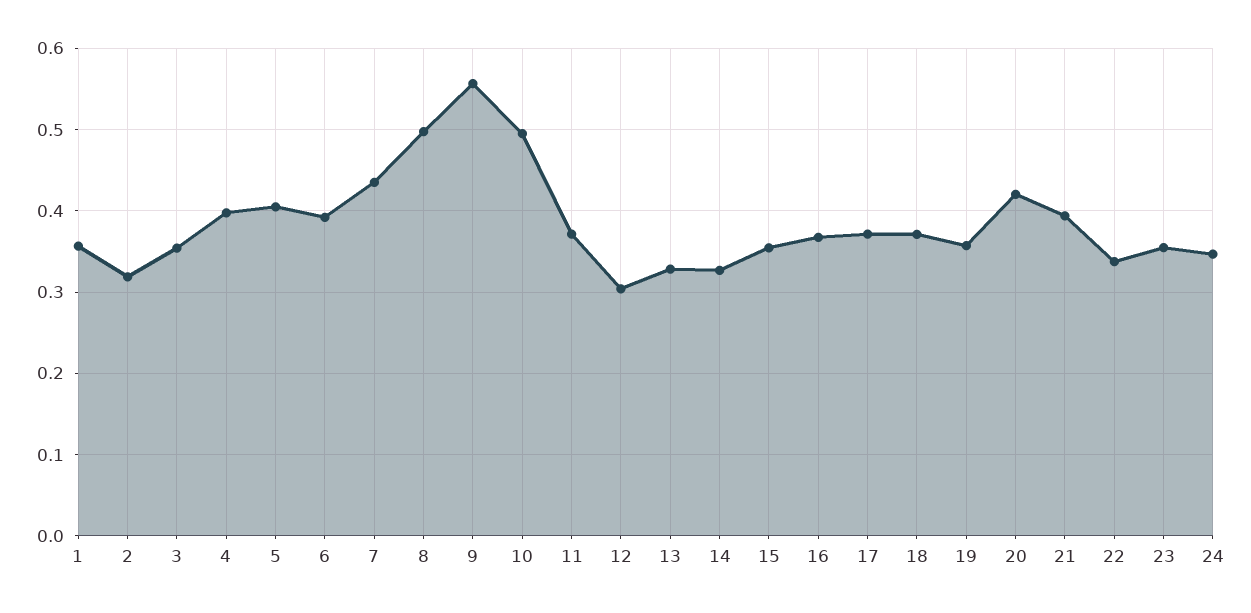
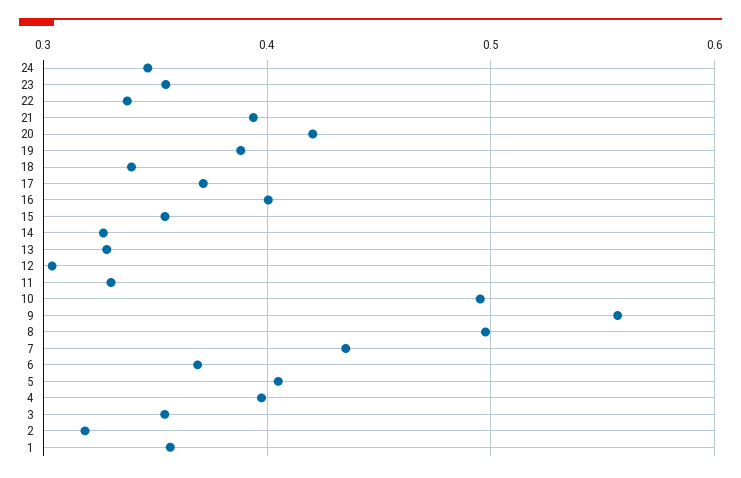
  {
    "1": 0.36,
    "2": 0.32,
    "3": 0.35,
    "4": 0.4,
    "5": 0.41,
-   "6": 0.39,
+   "6": 0.37,
    "7": 0.44,
    "8": 0.5,
    "9": 0.56,
    "10": 0.5,
-   "11": 0.37,
+   "11": 0.33,
    "12": 0.3,
    "13": 0.33,
    "14": 0.33,
    "15": 0.35,
-   "16": 0.37,
+   "16": 0.4,
    "17": 0.37,
-   "18": 0.37,
+   "18": 0.34,
-   "19": 0.36,
+   "19": 0.39,
    "20": 0.42,
    "21": 0.39,
    "22": 0.34,
    "23": 0.35,
    "24": 0.35
  }

